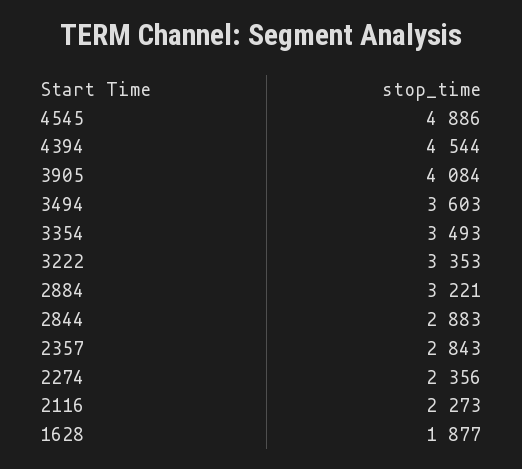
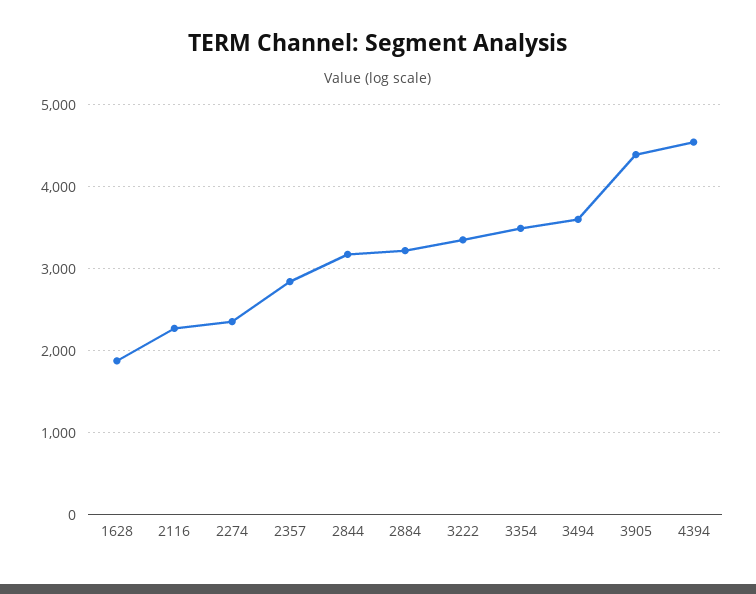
  {
-   "4545": 4886,
    "4394": 4544,
-   "3905": 4084,
+   "3905": 4400,
    "3494": 3603,
    "3354": 3493,
    "3222": 3353,
    "2884": 3221,
-   "2844": 2883,
+   "2844": 3200,
    "2357": 2843,
    "2274": 2356,
    "2116": 2273,
    "1628": 1877
  }

